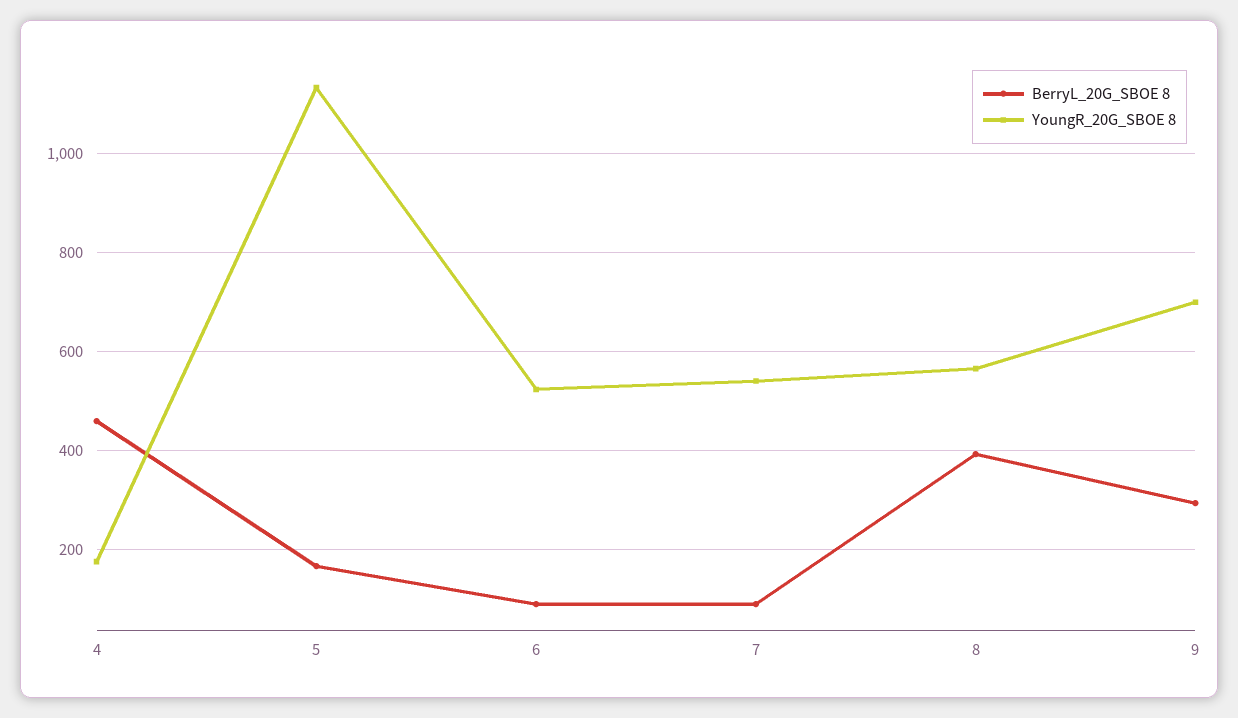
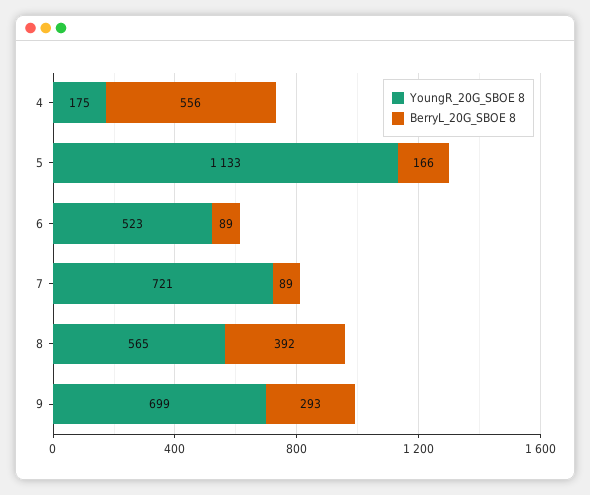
  {
    "BerryL_20G_SBOE 8": {
-     "4": 460,
+     "4": 556,
      "5": 166,
      "6": 89,
      "7": 89,
      "8": 392,
      "9": 293
    },
    "YoungR_20G_SBOE 8": {
      "4": 175,
      "5": 1133,
      "6": 523,
-     "7": 540,
+     "7": 721,
      "8": 565,
      "9": 699
    }
  }

